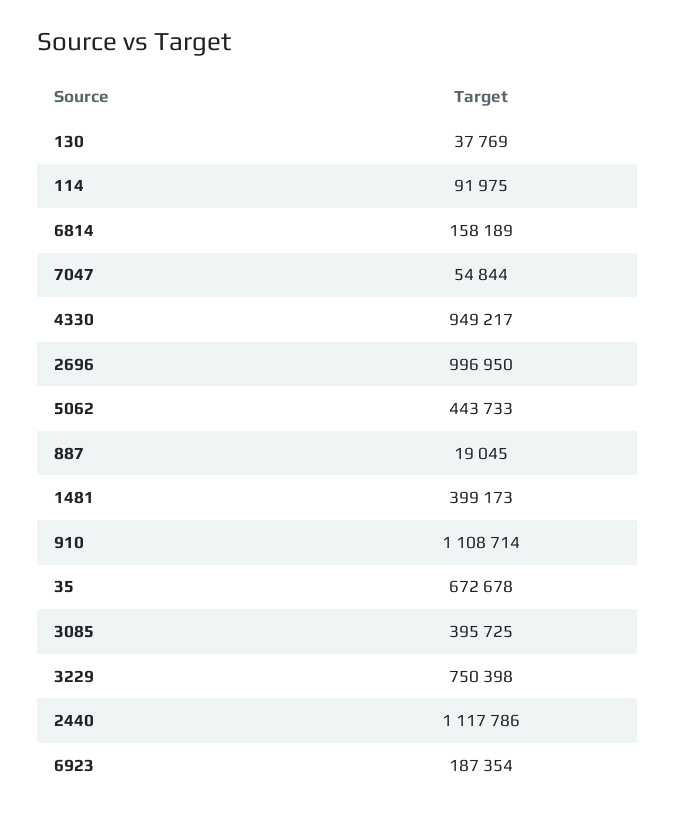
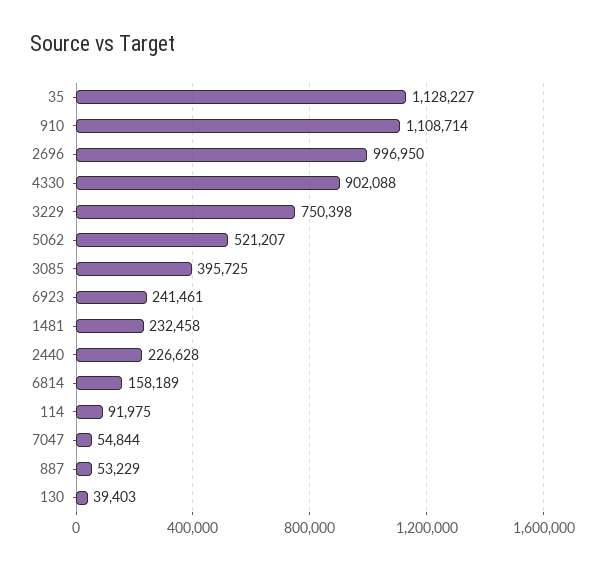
  {
-   "130": 37769,
+   "130": 39403,
    "114": 91975,
    "6814": 158189,
    "7047": 54844,
-   "4330": 949217,
+   "4330": 902088,
    "2696": 996950,
-   "5062": 443733,
+   "5062": 521207,
-   "887": 19045,
+   "887": 53229,
-   "1481": 399173,
+   "1481": 232458,
    "910": 1108714,
-   "35": 672678,
+   "35": 1128227,
    "3085": 395725,
    "3229": 750398,
-   "2440": 1117786,
+   "2440": 226628,
-   "6923": 187354
+   "6923": 241461
  }

